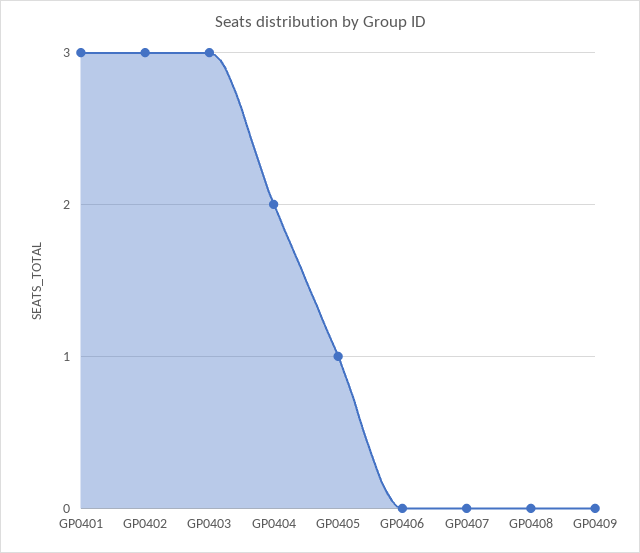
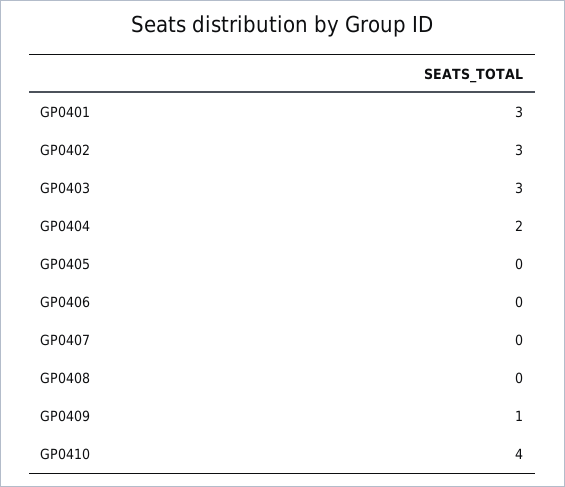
  {
    "GP0401": 3,
    "GP0402": 3,
    "GP0403": 3,
    "GP0404": 2,
-   "GP0405": 1,
+   "GP0405": 0,
    "GP0406": 0,
    "GP0407": 0,
    "GP0408": 0,
-   "GP0409": 0
+   "GP0409": 1,
+   "GP0410": 4
  }

